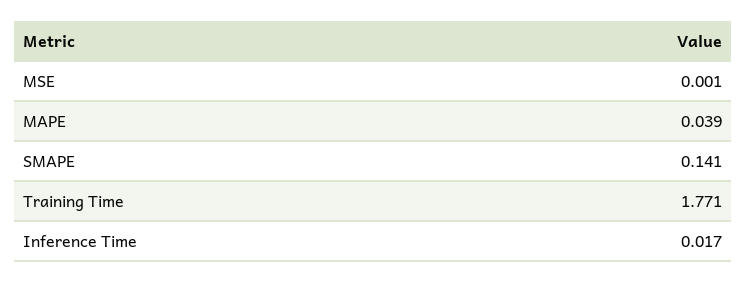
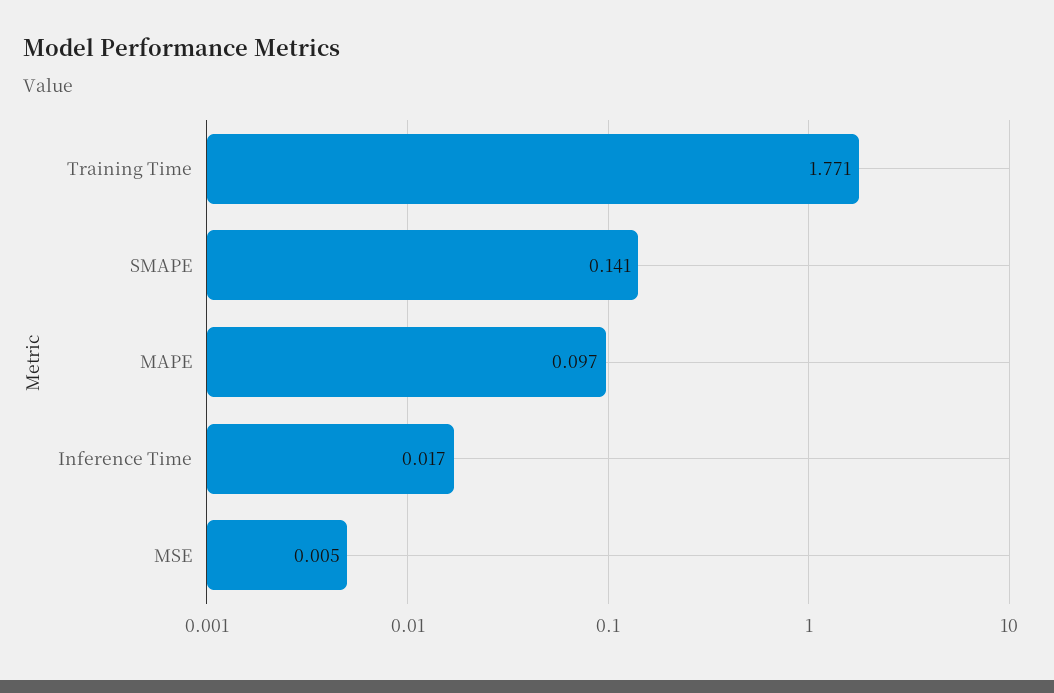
  {
-   "MSE": 0.001,
+   "MSE": 0.005,
-   "MAPE": 0.039,
+   "MAPE": 0.097,
    "SMAPE": 0.141,
    "Training Time": 1.771,
    "Inference Time": 0.017
  }

